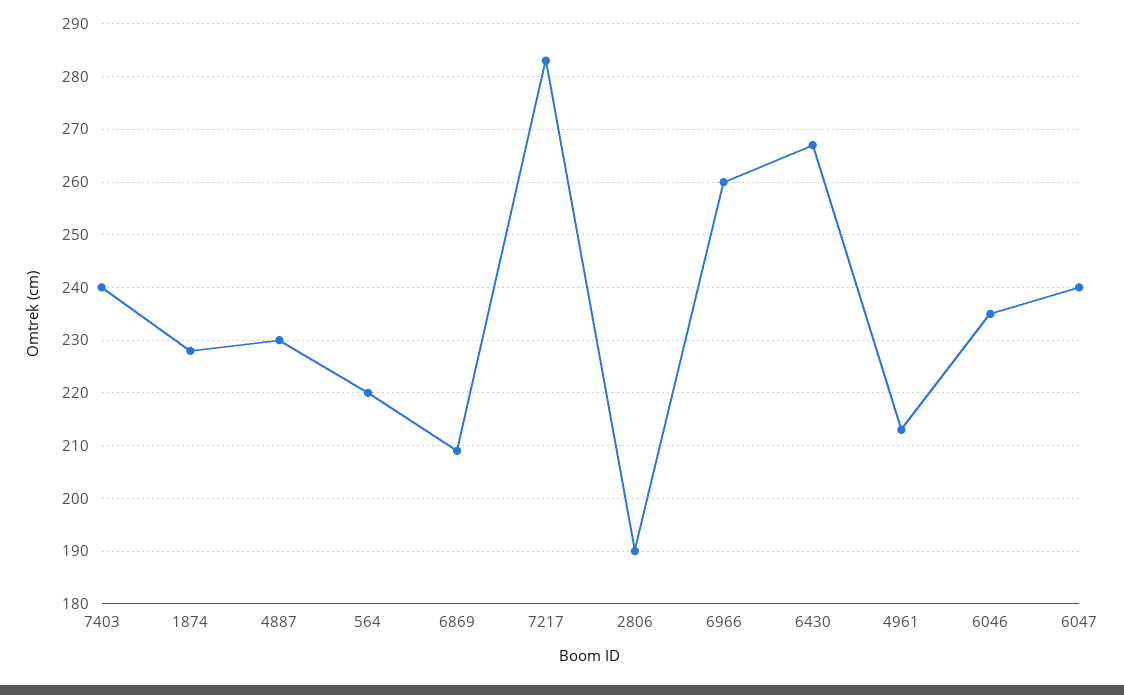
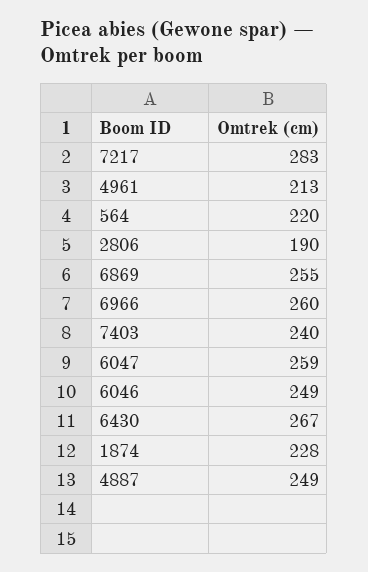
  {
    "7403": 240,
    "1874": 228,
-   "4887": 230,
+   "4887": 249,
    "564": 220,
-   "6869": 210,
+   "6869": 255,
    "7217": 283,
    "2806": 190,
    "6966": 260,
    "6430": 267,
    "4961": 213,
-   "6046": 235,
+   "6046": 249,
-   "6047": 240
+   "6047": 259
  }

